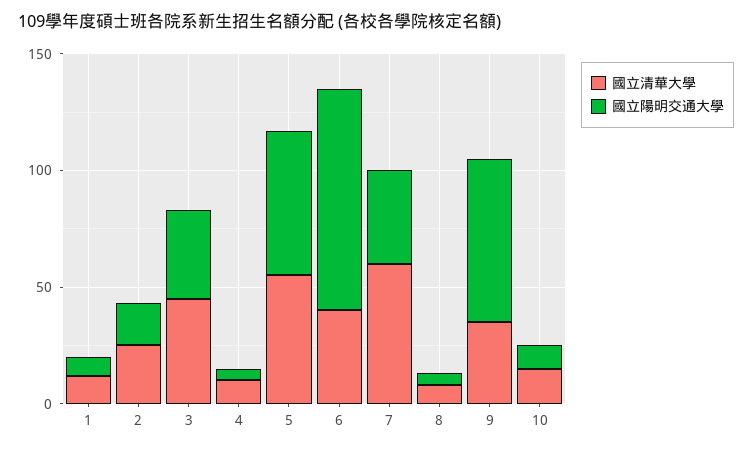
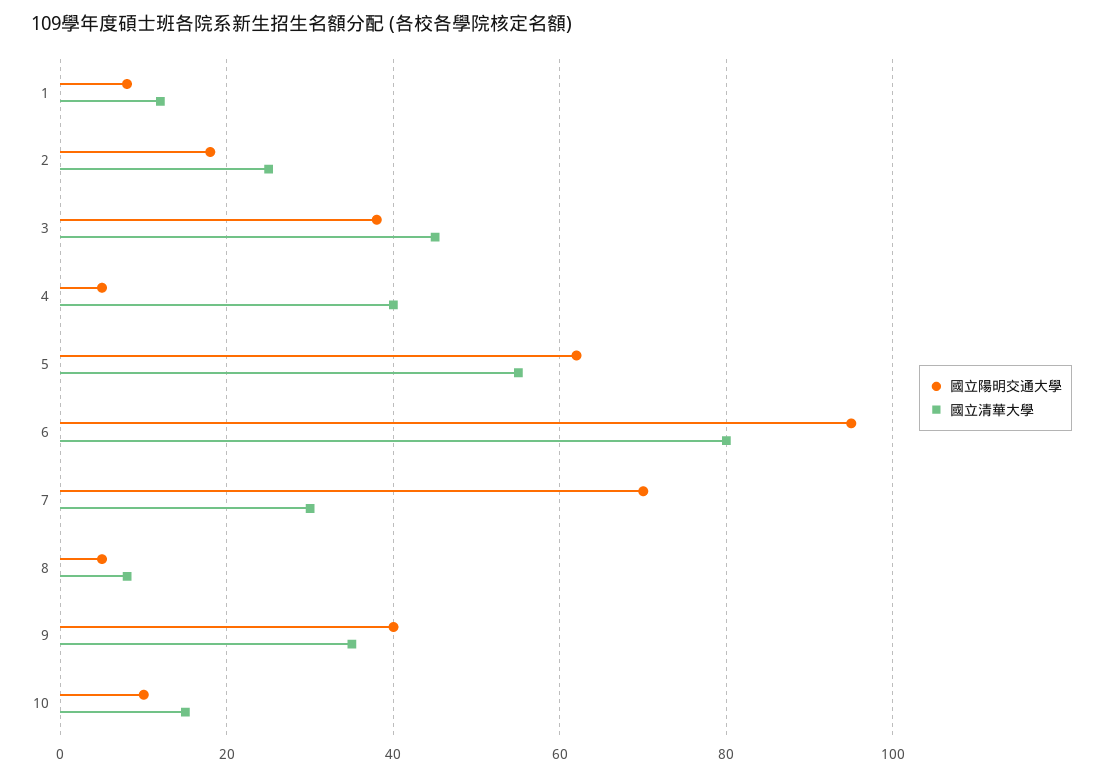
  {
    "國立清華大學": {
      "1": 10,
      "2": 25,
      "3": 45,
-     "4": 10,
+     "4": 40,
      "5": 55,
-     "6": 40,
+     "6": 80,
-     "7": 60,
+     "7": 30,
      "8": 10,
      "9": 35,
      "10": 15
    },
    "國立陽明交通大學": {
      "1": 10,
      "2": 20,
      "3": 40,
      "4": 5,
      "5": 60,
      "6": 95,
-     "7": 40,
+     "7": 70,
      "8": 5,
-     "9": 70,
+     "9": 40,
      "10": 10
    }
  }

